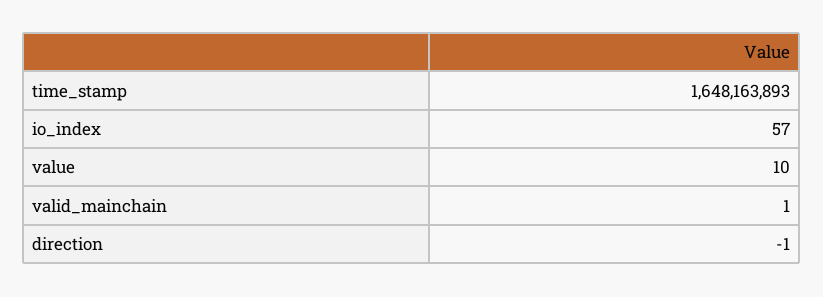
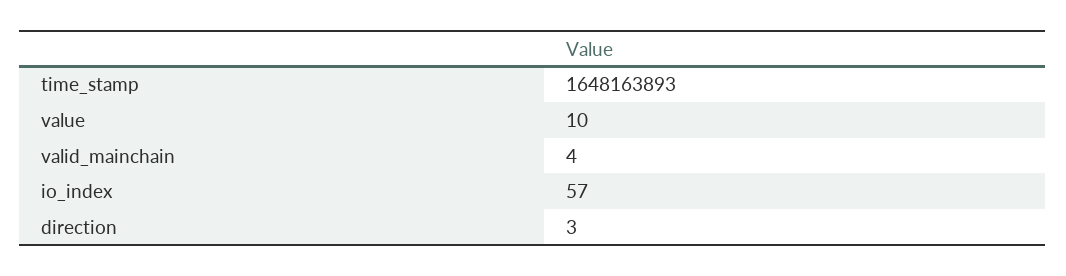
  {
    "time_stamp": 1648163893,
    "io_index": 57,
    "value": 10,
-   "valid_mainchain": 1,
+   "valid_mainchain": 4,
-   "direction": -1
+   "direction": 3
  }

